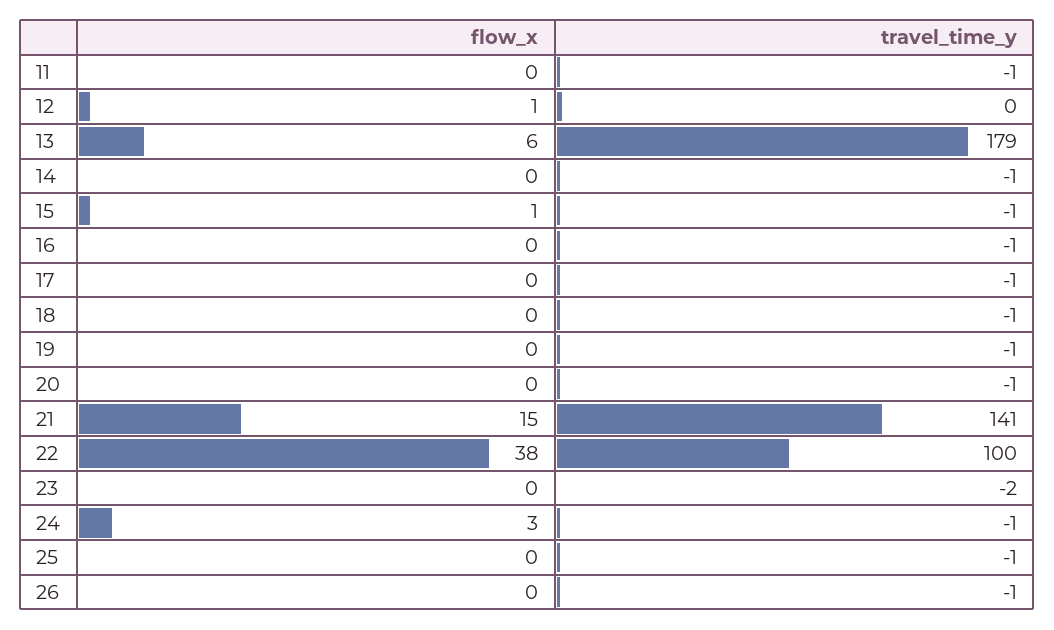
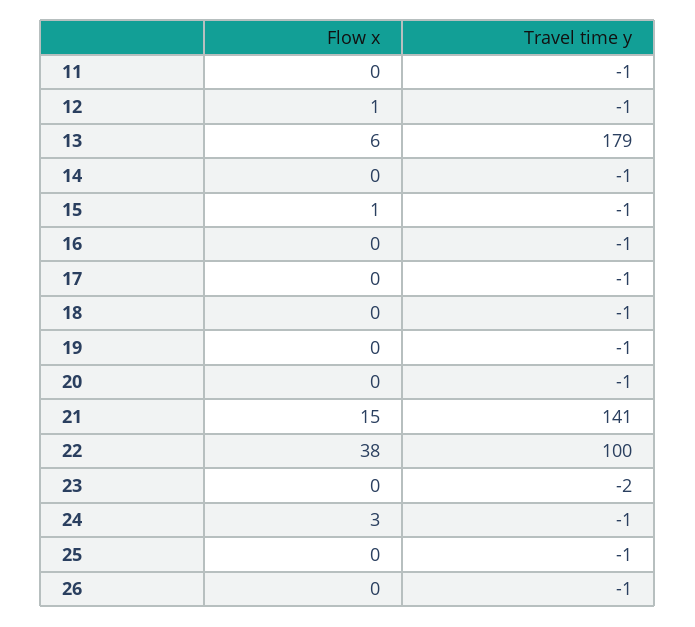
  {
    "flow_x": {
      "11": 0,
      "12": 1,
      "13": 6,
      "14": 0,
      "15": 1,
      "16": 0,
      "17": 0,
      "18": 0,
      "19": 0,
      "20": 0,
      "21": 15,
      "22": 38,
      "23": 0,
      "24": 3,
      "25": 0,
      "26": 0
    },
    "travel_time_y": {
      "11": -1,
-     "12": 0,
+     "12": -1,
      "13": 179,
      "14": -1,
      "15": -1,
      "16": -1,
      "17": -1,
      "18": -1,
      "19": -1,
      "20": -1,
      "21": 141,
      "22": 100,
      "23": -2,
      "24": -1,
      "25": -1,
      "26": -1
    }
  }

